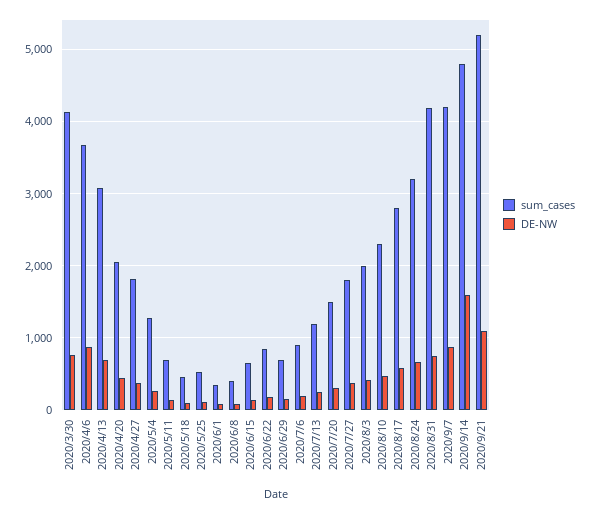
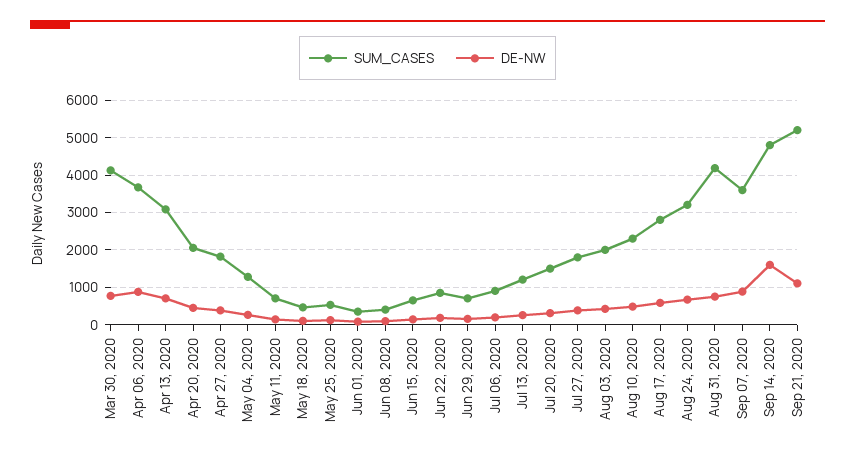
  {
    "sum_cases": {
      "2020/3/30": 4100,
      "2020/4/6": 3700,
      "2020/4/13": 3100,
      "2020/4/20": 2100,
      "2020/4/27": 1800,
      "2020/5/4": 1300,
      "2020/5/11": 700,
      "2020/5/18": 500,
      "2020/5/25": 500,
      "2020/6/1": 400,
      "2020/6/8": 400,
      "2020/6/15": 700,
      "2020/6/22": 900,
      "2020/6/29": 700,
      "2020/7/6": 900,
      "2020/7/13": 1200,
      "2020/7/20": 1500,
      "2020/7/27": 1800,
      "2020/8/3": 2000,
      "2020/8/10": 2300,
      "2020/8/17": 2800,
      "2020/8/24": 3200,
      "2020/8/31": 4200,
-     "2020/9/7": 4200,
+     "2020/9/7": 3600,
      "2020/9/14": 4800,
      "2020/9/21": 5200
    },
    "DE-NW": {
      "2020/3/30": 800,
      "2020/4/6": 900,
      "2020/4/13": 700,
      "2020/4/20": 500,
      "2020/4/27": 400,
      "2020/5/4": 300,
      "2020/5/11": 100,
      "2020/5/18": 100,
      "2020/5/25": 100,
      "2020/6/1": 100,
      "2020/6/8": 100,
      "2020/6/15": 100,
      "2020/6/22": 200,
      "2020/6/29": 200,
      "2020/7/6": 200,
      "2020/7/13": 300,
      "2020/7/20": 300,
      "2020/7/27": 400,
      "2020/8/3": 400,
      "2020/8/10": 500,
      "2020/8/17": 600,
      "2020/8/24": 700,
      "2020/8/31": 800,
      "2020/9/7": 900,
      "2020/9/14": 1600,
      "2020/9/21": 1100
    }
  }

